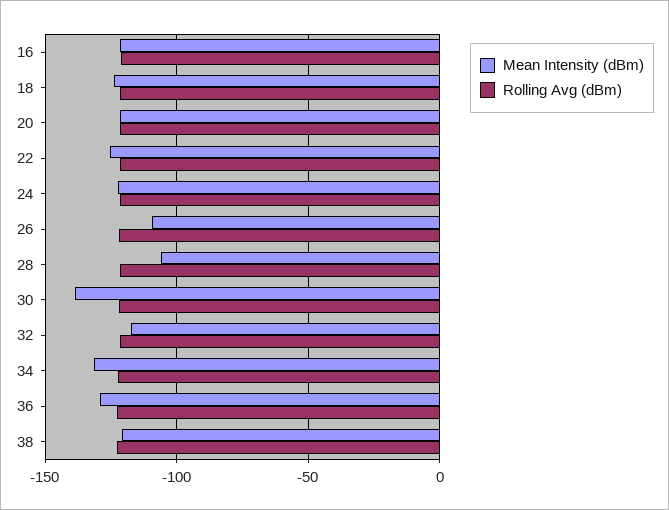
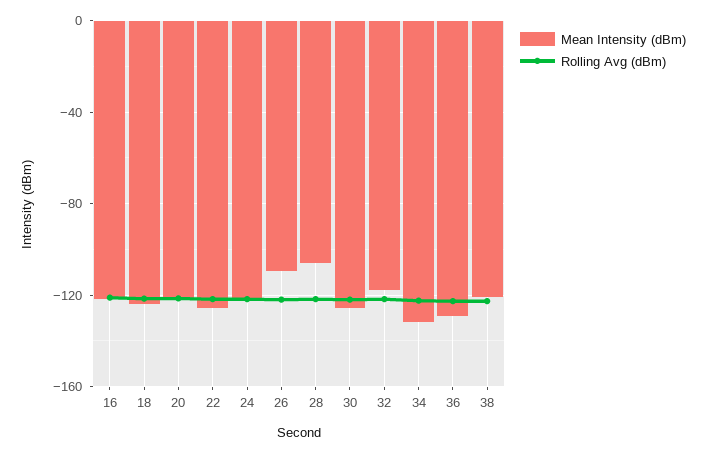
  {
    "Mean Intensity (dBm)": {
      "16": -120,
      "18": -125,
      "20": -120,
      "22": -125,
      "24": -120,
      "26": -110,
      "28": -105,
-     "30": -140,
+     "30": -125,
      "32": -120,
      "34": -130,
      "36": -130,
      "38": -120
    },
    "Rolling Avg (dBm)": {
      "16": -120,
      "18": -120,
      "20": -120,
      "22": -120,
      "24": -120,
      "26": -120,
      "28": -120,
      "30": -120,
      "32": -120,
      "34": -120,
      "36": -125,
      "38": -125
    }
  }

